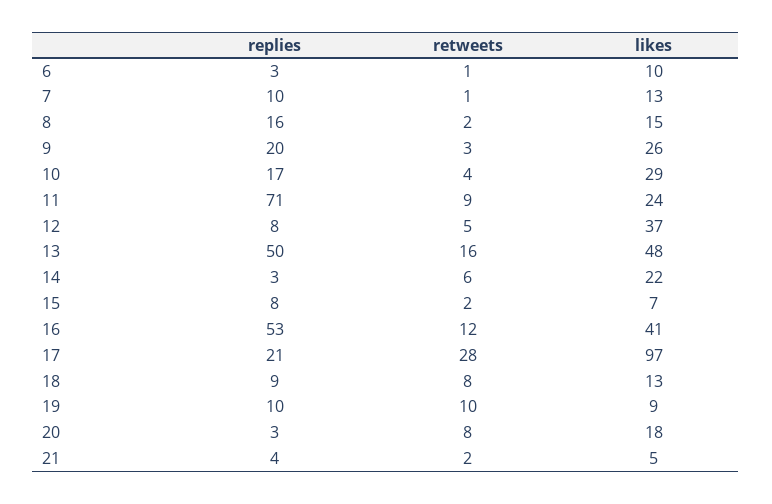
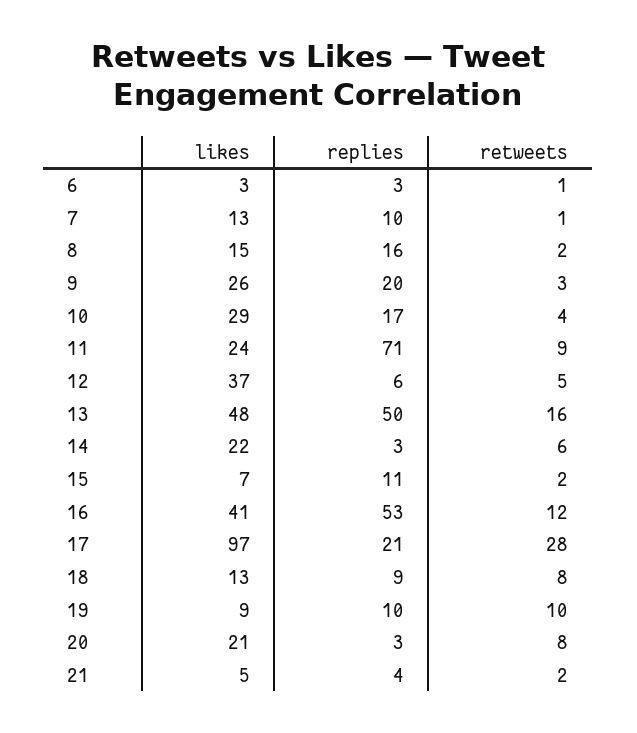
  {
    "replies": {
      "6": 3,
      "7": 10,
      "8": 16,
      "9": 20,
      "10": 17,
      "11": 71,
-     "12": 8,
+     "12": 6,
      "13": 50,
      "14": 3,
-     "15": 8,
+     "15": 11,
      "16": 53,
      "17": 21,
      "18": 9,
      "19": 10,
      "20": 3,
      "21": 4
    },
    "retweets": {
      "6": 1,
      "7": 1,
      "8": 2,
      "9": 3,
      "10": 4,
      "11": 9,
      "12": 5,
      "13": 16,
      "14": 6,
      "15": 2,
      "16": 12,
      "17": 28,
      "18": 8,
      "19": 10,
      "20": 8,
      "21": 2
    },
    "likes": {
-     "6": 10,
+     "6": 3,
      "7": 13,
      "8": 15,
      "9": 26,
      "10": 29,
      "11": 24,
      "12": 37,
      "13": 48,
      "14": 22,
      "15": 7,
      "16": 41,
      "17": 97,
      "18": 13,
      "19": 9,
-     "20": 18,
+     "20": 21,
      "21": 5
    }
  }

